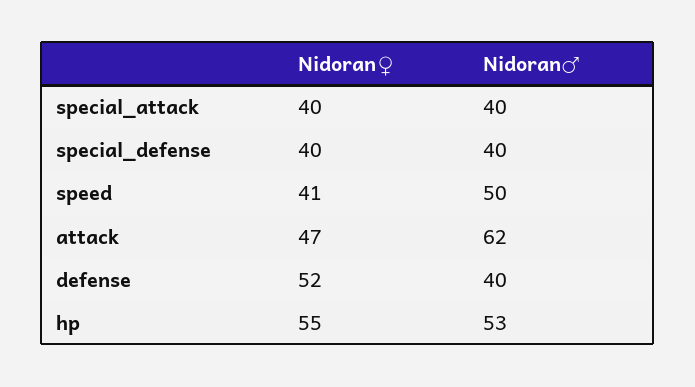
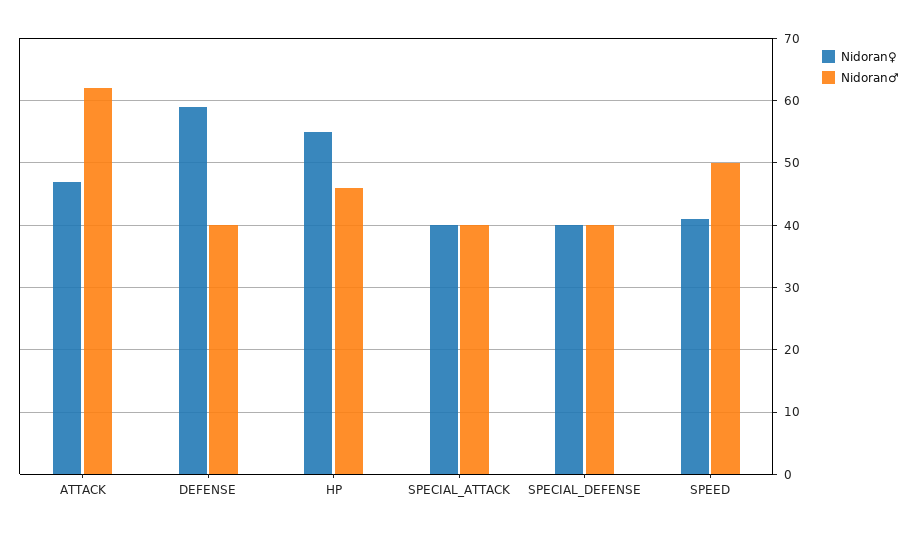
  {
    "Nidoran♀": {
      "special_attack": 40,
      "special_defense": 40,
      "speed": 41,
      "attack": 47,
-     "defense": 52,
+     "defense": 59,
      "hp": 55
    },
    "Nidoran♂": {
      "special_attack": 40,
      "special_defense": 40,
      "speed": 50,
      "attack": 62,
      "defense": 40,
-     "hp": 53
+     "hp": 46
    }
  }

